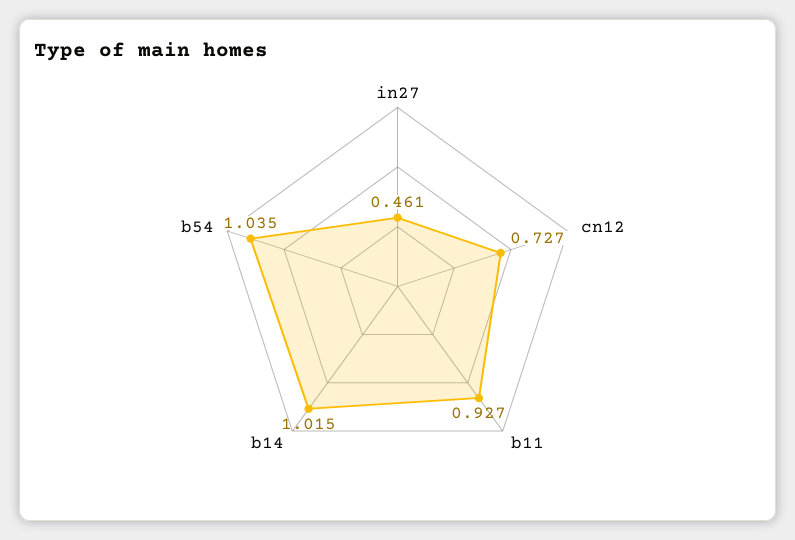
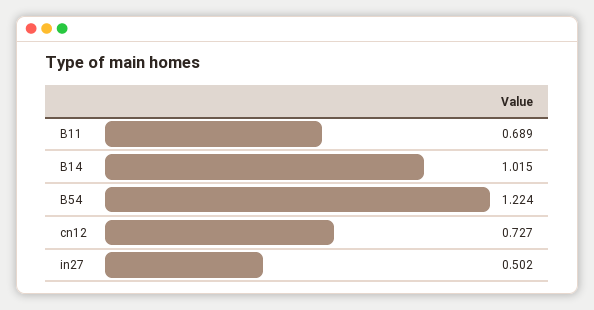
  {
-   "in27": 0.461,
+   "in27": 0.502,
    "cn12": 0.727,
-   "b11": 0.927,
+   "b11": 0.689,
    "b14": 1.015,
-   "b54": 1.035
+   "b54": 1.224
  }

